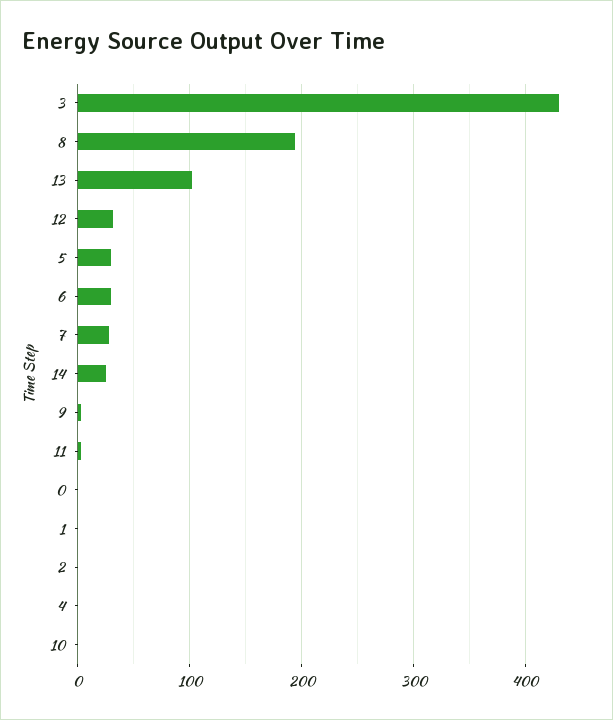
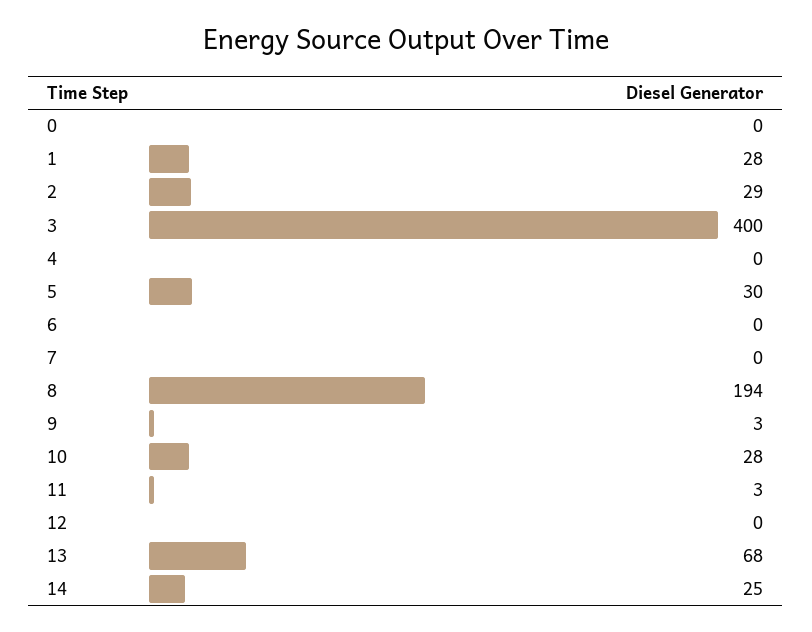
  {
-   "3": 430,
+   "3": 400,
    "8": 194,
-   "13": 100,
+   "13": 68,
-   "12": 30,
+   "12": 0,
    "5": 30,
-   "6": 30,
+   "6": 0,
-   "7": 30,
+   "7": 0,
    "14": 25,
    "9": 3,
    "11": 3,
    "0": 0,
-   "1": 0,
+   "1": 28,
-   "2": 0,
+   "2": 29,
    "4": 0,
-   "10": 0
+   "10": 28
  }

